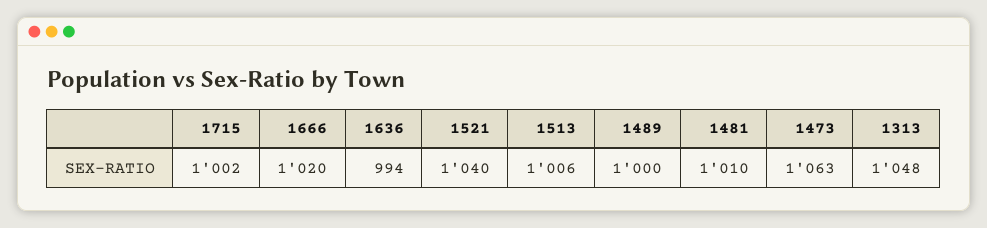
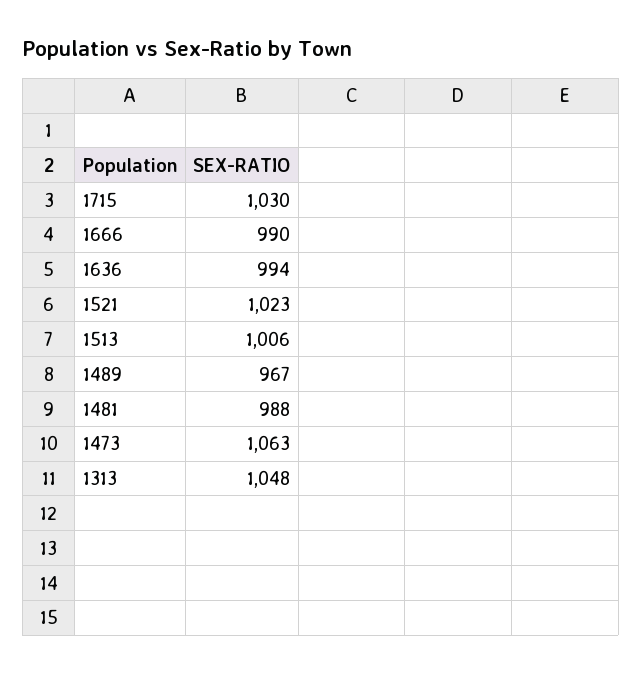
  {
-   "1715": 1002,
+   "1715": 1030,
-   "1666": 1020,
+   "1666": 990,
    "1636": 994,
-   "1521": 1040,
+   "1521": 1023,
    "1513": 1006,
-   "1489": 1000,
+   "1489": 967,
-   "1481": 1010,
+   "1481": 988,
    "1473": 1063,
    "1313": 1048
  }

